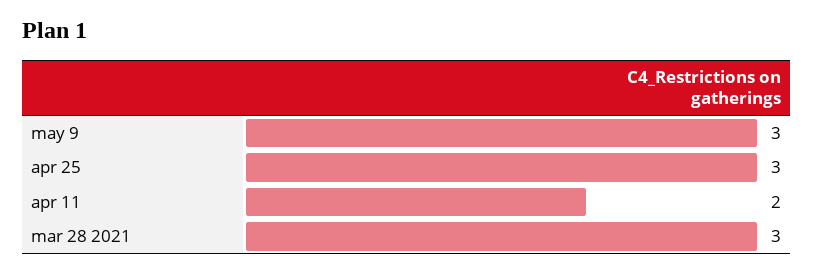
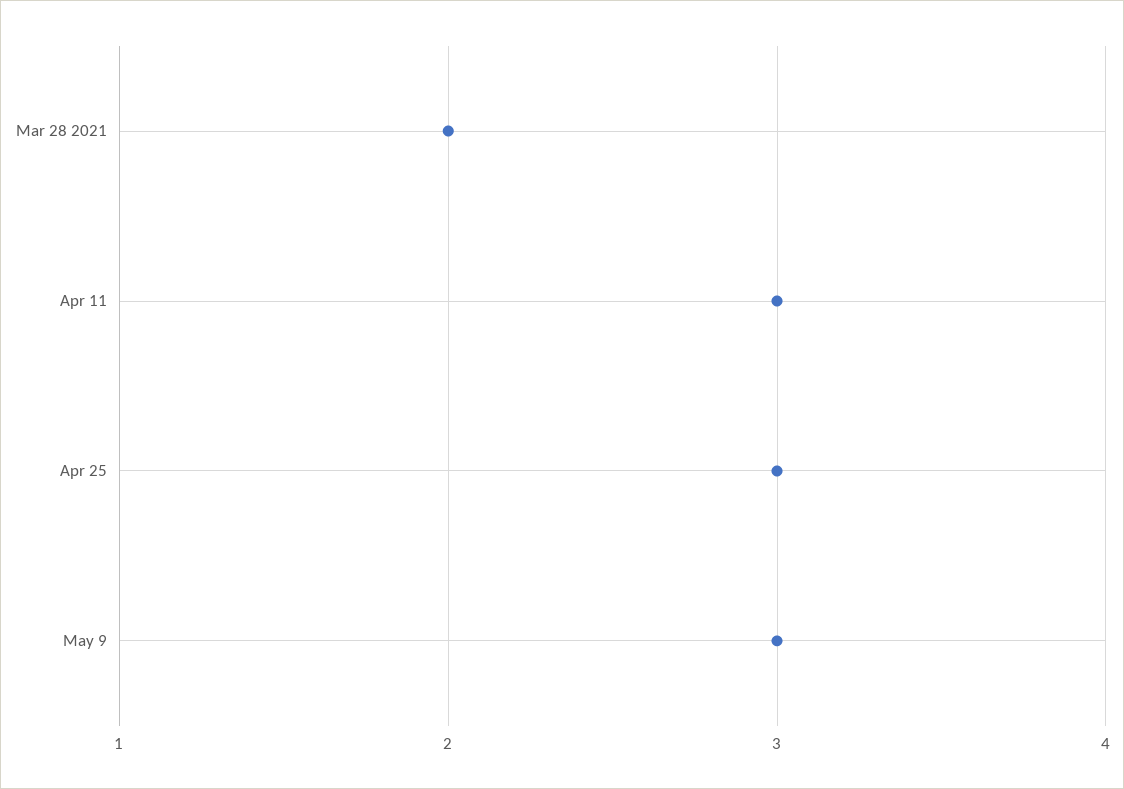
  {
    "may 9": 3,
    "apr 25": 3,
-   "apr 11": 2,
+   "apr 11": 3,
-   "mar 28 2021": 3
+   "mar 28 2021": 2
  }

